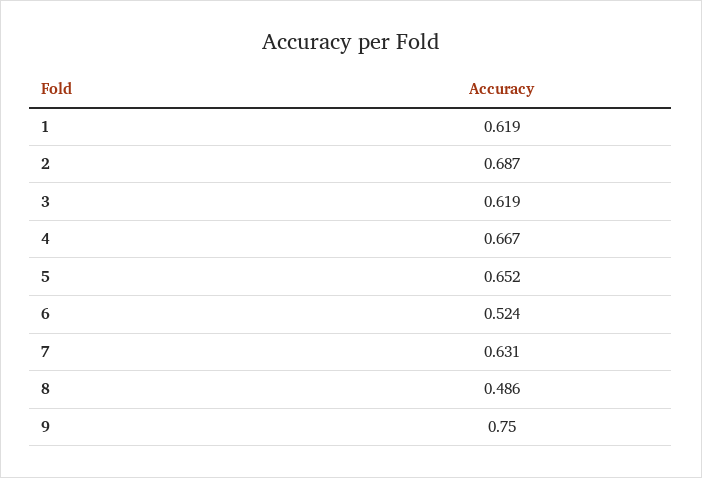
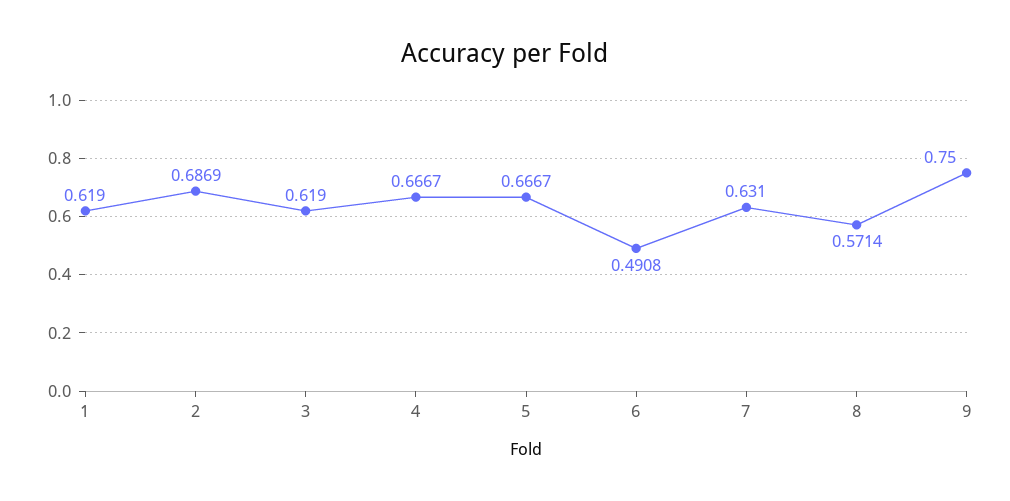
  {
    "1": 0.619,
    "2": 0.6869,
    "3": 0.619,
    "4": 0.6667,
-   "5": 0.652,
+   "5": 0.6667,
-   "6": 0.524,
+   "6": 0.4908,
    "7": 0.631,
-   "8": 0.486,
+   "8": 0.5714,
    "9": 0.75
  }

